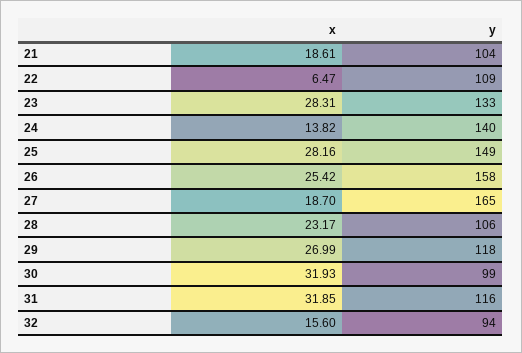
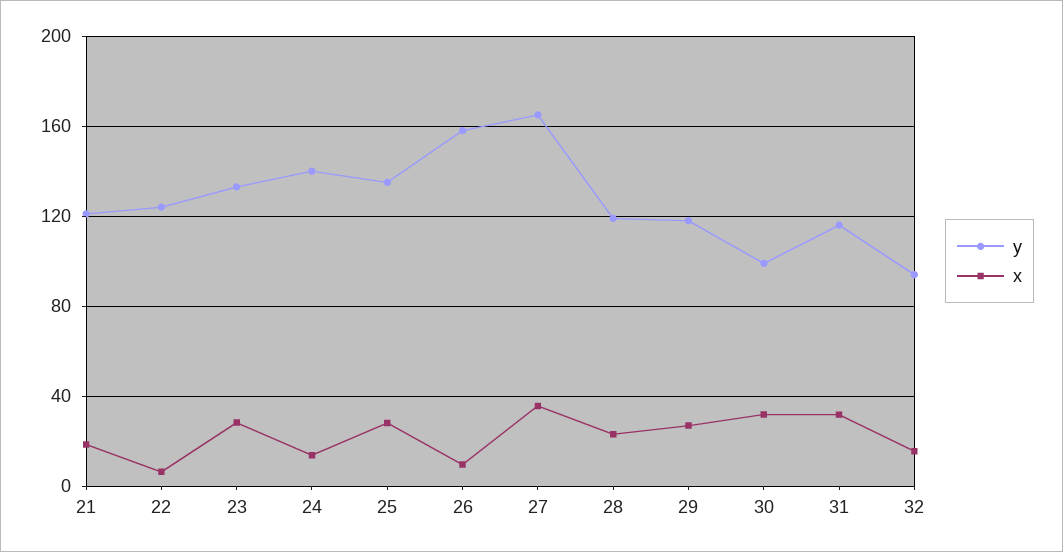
  {
    "x": {
      "21": 18.61,
      "22": 6.47,
      "23": 28.31,
      "24": 13.82,
      "25": 28.16,
-     "26": 25.42,
+     "26": 10,
-     "27": 18.7,
+     "27": 35,
      "28": 23.17,
      "29": 26.99,
      "30": 31.93,
      "31": 31.85,
      "32": 15.6
    },
    "y": {
-     "21": 104,
+     "21": 120,
-     "22": 109,
+     "22": 125,
      "23": 133,
      "24": 140,
-     "25": 149,
+     "25": 135,
      "26": 158,
      "27": 165,
-     "28": 106,
+     "28": 120,
      "29": 118,
      "30": 99,
      "31": 116,
      "32": 94
    }
  }

